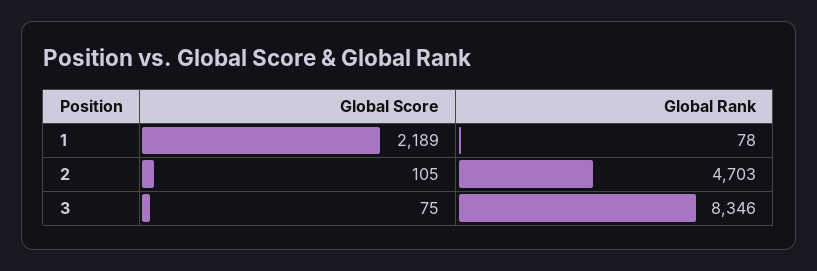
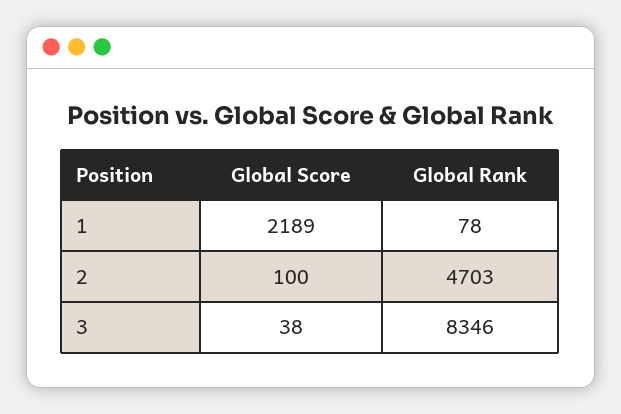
  {
    "Global Score": {
      "1": 2189,
-     "2": 105,
+     "2": 100,
-     "3": 75
+     "3": 38
    },
    "Global Rank": {
      "1": 78,
      "2": 4703,
      "3": 8346
    }
  }

